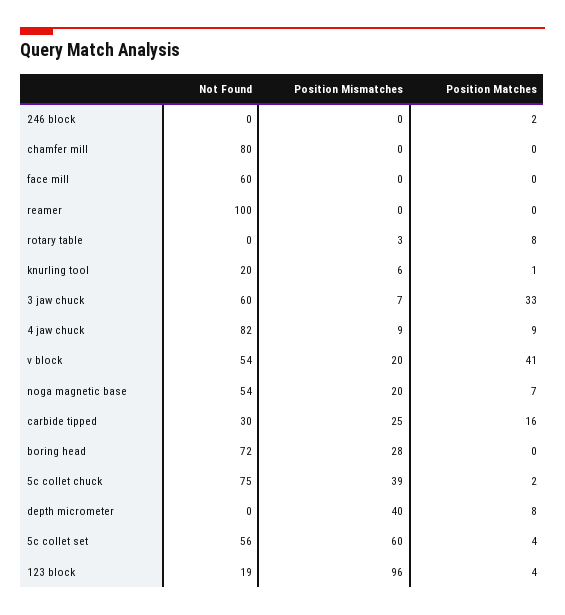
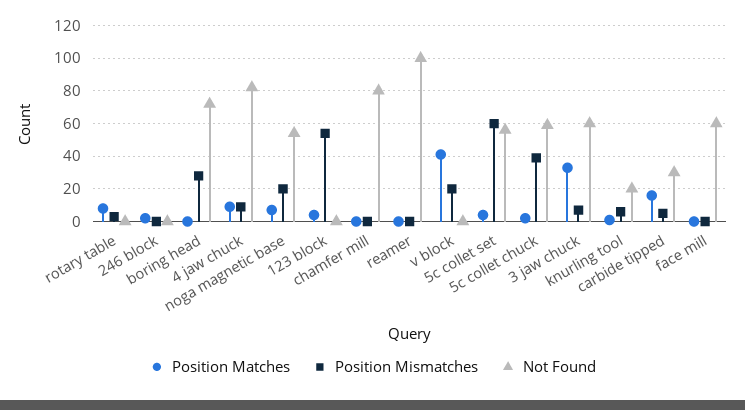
  {
    "Not Found": {
      "246 block": 0,
      "chamfer mill": 80,
      "face mill": 60,
      "reamer": 100,
      "rotary table": 0,
      "knurling tool": 20,
      "3 jaw chuck": 60,
      "4 jaw chuck": 82,
-     "v block": 54,
+     "v block": 0,
      "noga magnetic base": 54,
      "carbide tipped": 30,
      "boring head": 72,
-     "5c collet chuck": 75,
+     "5c collet chuck": 60,
-     "depth micrometer": 0,
      "5c collet set": 56,
-     "123 block": 19
+     "123 block": 0
    },
    "Position Mismatches": {
      "246 block": 0,
      "chamfer mill": 0,
      "face mill": 0,
      "reamer": 0,
      "rotary table": 3,
      "knurling tool": 6,
      "3 jaw chuck": 7,
      "4 jaw chuck": 9,
      "v block": 20,
      "noga magnetic base": 20,
-     "carbide tipped": 25,
+     "carbide tipped": 5,
      "boring head": 28,
      "5c collet chuck": 39,
-     "depth micrometer": 40,
      "5c collet set": 60,
-     "123 block": 96
+     "123 block": 55
    },
    "Position Matches": {
      "246 block": 2,
      "chamfer mill": 0,
      "face mill": 0,
      "reamer": 0,
      "rotary table": 8,
      "knurling tool": 1,
      "3 jaw chuck": 33,
      "4 jaw chuck": 9,
      "v block": 41,
      "noga magnetic base": 7,
      "carbide tipped": 16,
      "boring head": 0,
      "5c collet chuck": 2,
-     "depth micrometer": 8,
      "5c collet set": 4,
      "123 block": 4
    }
  }

